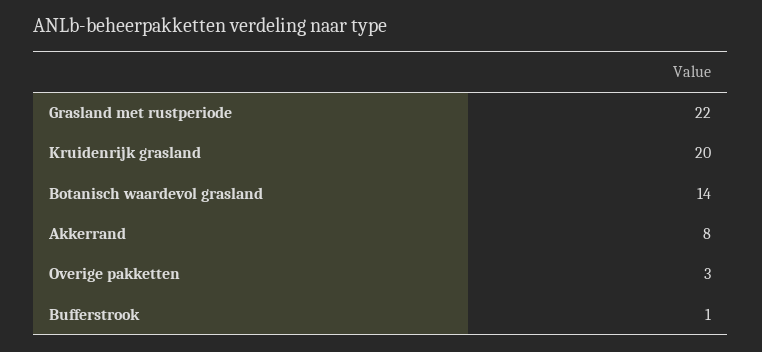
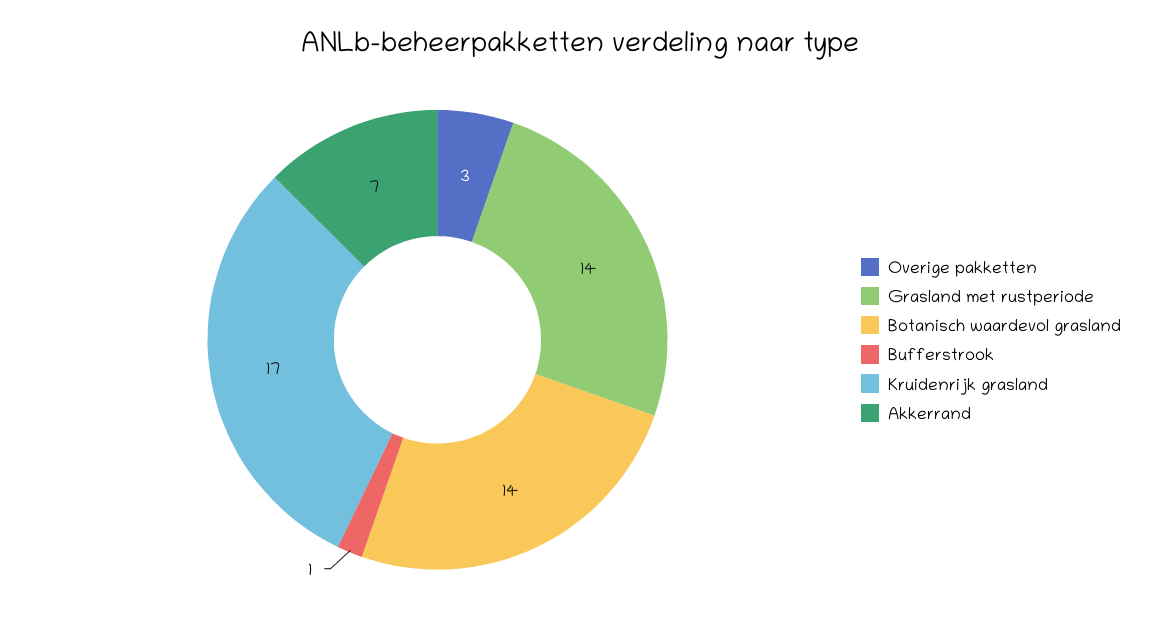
  {
-   "Grasland met rustperiode": 22,
+   "Grasland met rustperiode": 14,
-   "Kruidenrijk grasland": 20,
+   "Kruidenrijk grasland": 17,
    "Botanisch waardevol grasland": 14,
-   "Akkerrand": 8,
+   "Akkerrand": 7,
    "Overige pakketten": 3,
    "Bufferstrook": 1
  }

